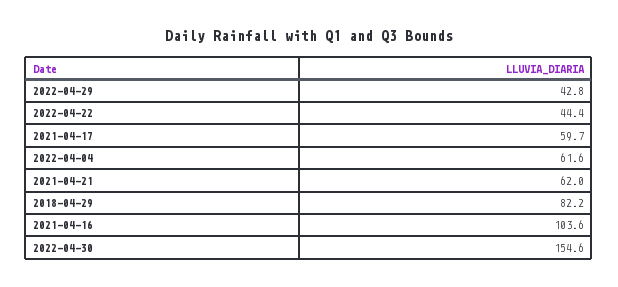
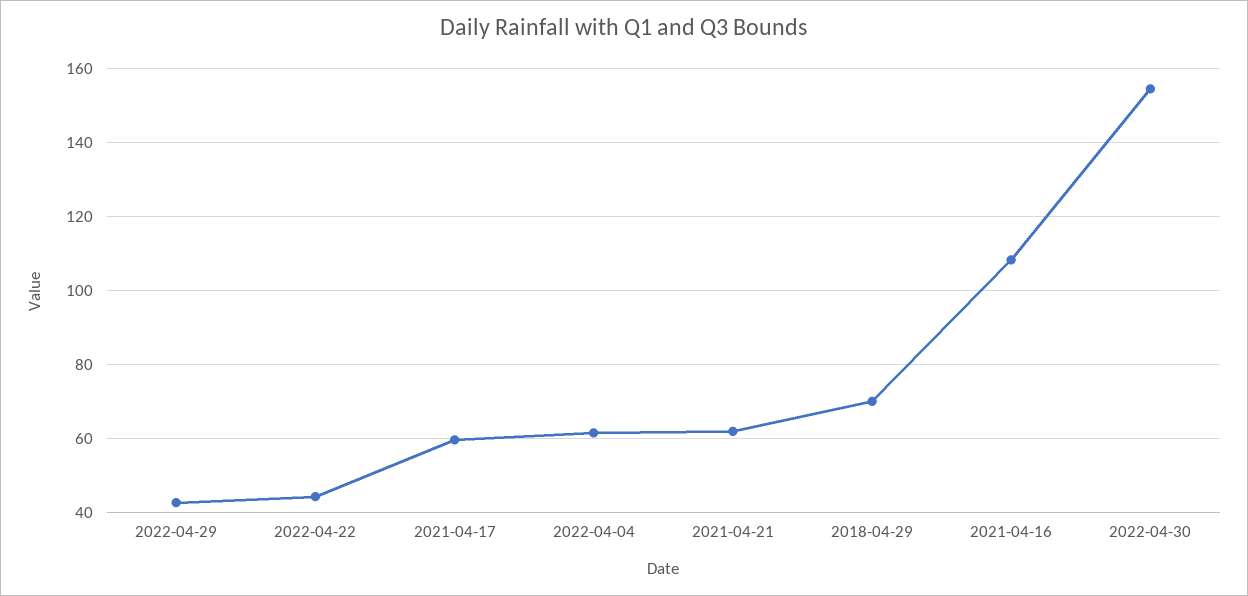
  {
    "2022-04-29": 42.8,
    "2022-04-22": 44.4,
    "2021-04-17": 59.7,
    "2022-04-04": 61.6,
    "2021-04-21": 62,
-   "2018-04-29": 82.2,
+   "2018-04-29": 70,
-   "2021-04-16": 103.6,
+   "2021-04-16": 108,
    "2022-04-30": 154.6
  }

